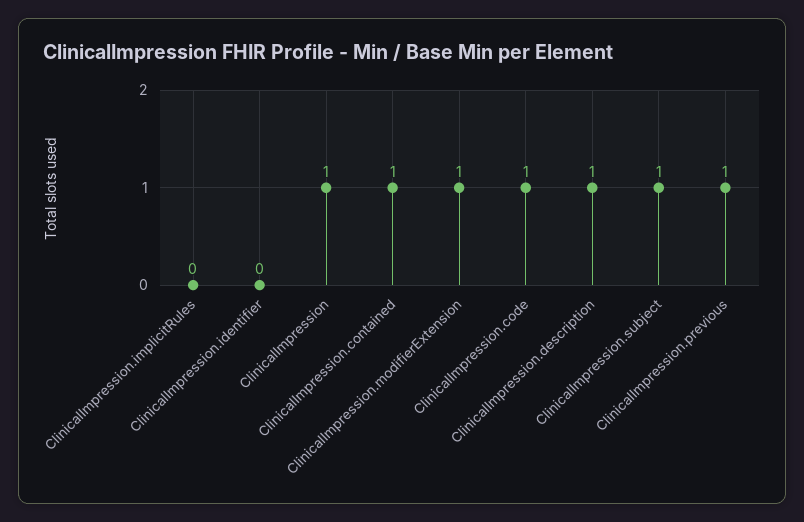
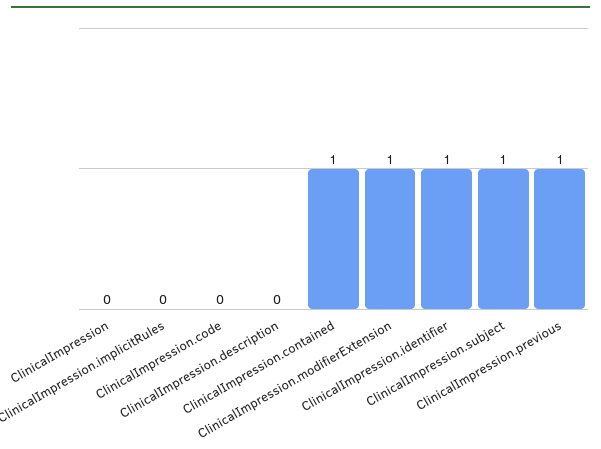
  {
    "ClinicalImpression.implicitRules": 0,
-   "ClinicalImpression.identifier": 0,
+   "ClinicalImpression.identifier": 1,
-   "ClinicalImpression": 1,
+   "ClinicalImpression": 0,
    "ClinicalImpression.contained": 1,
    "ClinicalImpression.modifierExtension": 1,
-   "ClinicalImpression.code": 1,
+   "ClinicalImpression.code": 0,
-   "ClinicalImpression.description": 1,
+   "ClinicalImpression.description": 0,
    "ClinicalImpression.subject": 1,
    "ClinicalImpression.previous": 1
  }

